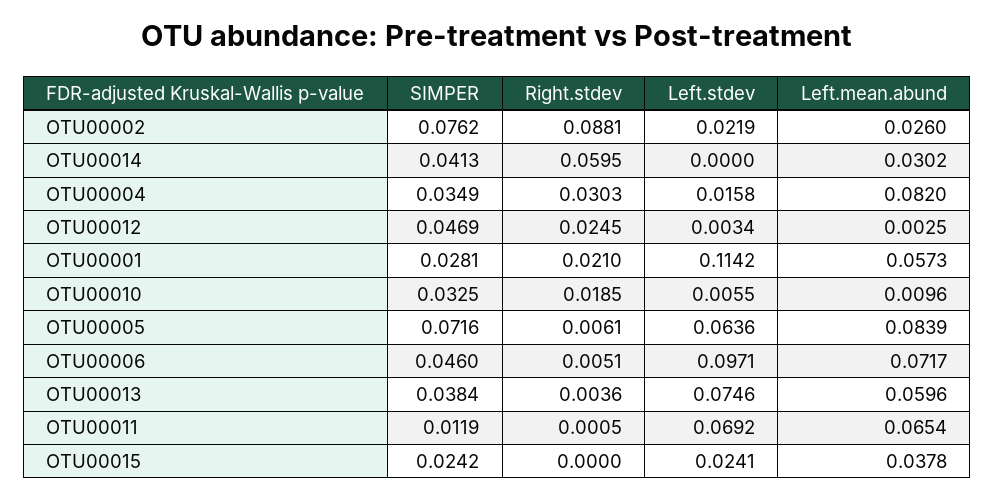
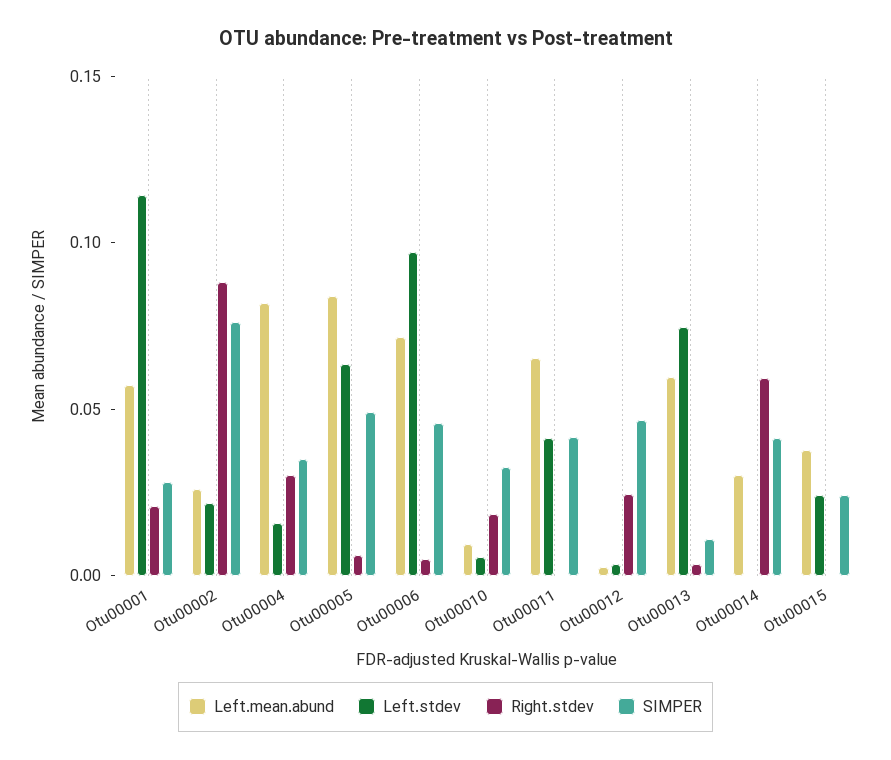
  {
    "SIMPER": {
      "OTU00002": 0.0762,
      "OTU00014": 0.0413,
      "OTU00004": 0.0349,
      "OTU00012": 0.0469,
      "OTU00001": 0.0281,
      "OTU00010": 0.0325,
-     "OTU00005": 0.0716,
+     "OTU00005": 0.05,
      "OTU00006": 0.046,
-     "OTU00013": 0.0384,
+     "OTU00013": 0.01,
-     "OTU00011": 0.0119,
+     "OTU00011": 0.04,
      "OTU00015": 0.0242
    },
    "Right.stdev": {
      "OTU00002": 0.0881,
      "OTU00014": 0.0595,
      "OTU00004": 0.0303,
      "OTU00012": 0.0245,
      "OTU00001": 0.021,
      "OTU00010": 0.0185,
      "OTU00005": 0.0061,
      "OTU00006": 0.0051,
      "OTU00013": 0.0036,
      "OTU00011": 0.0005,
      "OTU00015": 0
    },
    "Left.stdev": {
      "OTU00002": 0.0219,
      "OTU00014": 0,
      "OTU00004": 0.0158,
      "OTU00012": 0.0034,
      "OTU00001": 0.1142,
      "OTU00010": 0.0055,
      "OTU00005": 0.0636,
      "OTU00006": 0.0971,
      "OTU00013": 0.0746,
-     "OTU00011": 0.0692,
+     "OTU00011": 0.04,
      "OTU00015": 0.0241
    },
    "Left.mean.abund": {
      "OTU00002": 0.026,
      "OTU00014": 0.0302,
      "OTU00004": 0.082,
      "OTU00012": 0.0025,
      "OTU00001": 0.0573,
      "OTU00010": 0.0096,
      "OTU00005": 0.0839,
      "OTU00006": 0.0717,
      "OTU00013": 0.0596,
      "OTU00011": 0.0654,
      "OTU00015": 0.0378
    }
  }

